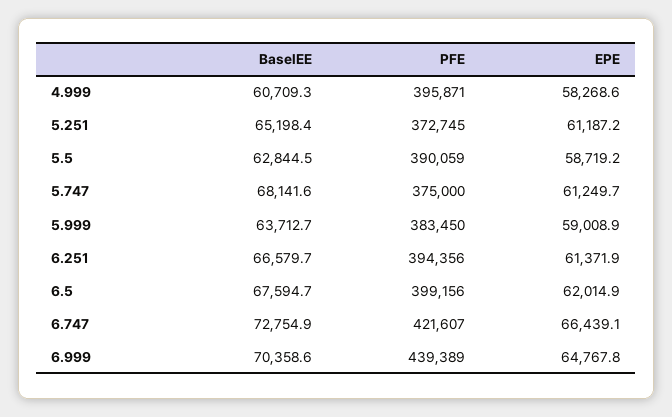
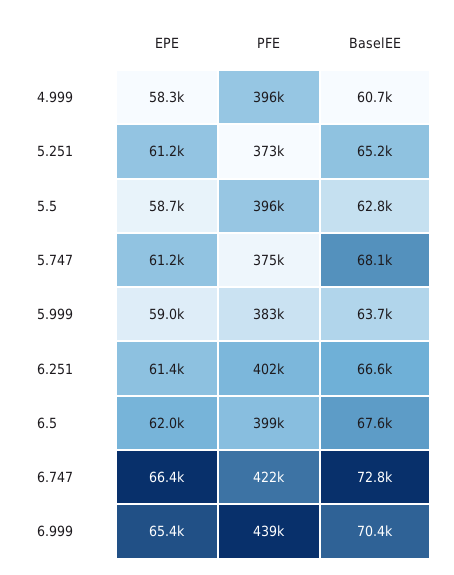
  {
    "BaselEE": {
      "4.999": 60709.3,
      "5.251": 65198.4,
      "5.5": 62844.5,
      "5.747": 68141.6,
      "5.999": 63712.7,
      "6.251": 66579.7,
      "6.5": 67594.7,
      "6.747": 72754.9,
      "6.999": 70358.6
    },
    "PFE": {
      "4.999": 395871,
      "5.251": 372745,
-     "5.5": 390059,
+     "5.5": 396000,
      "5.747": 375000,
      "5.999": 383450,
-     "6.251": 394356,
+     "6.251": 402000,
      "6.5": 399156,
      "6.747": 421607,
      "6.999": 439389
    },
    "EPE": {
      "4.999": 58268.6,
      "5.251": 61187.2,
      "5.5": 58719.2,
      "5.747": 61249.7,
      "5.999": 59008.9,
      "6.251": 61371.9,
      "6.5": 62014.9,
      "6.747": 66439.1,
-     "6.999": 64767.8
+     "6.999": 65400
    }
  }

